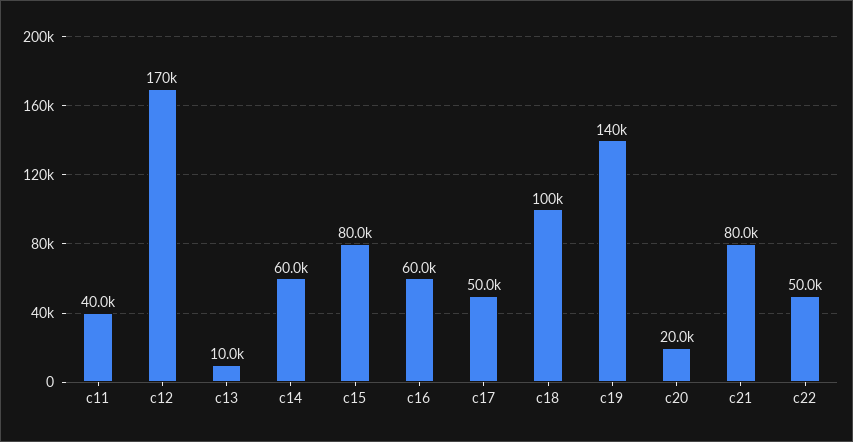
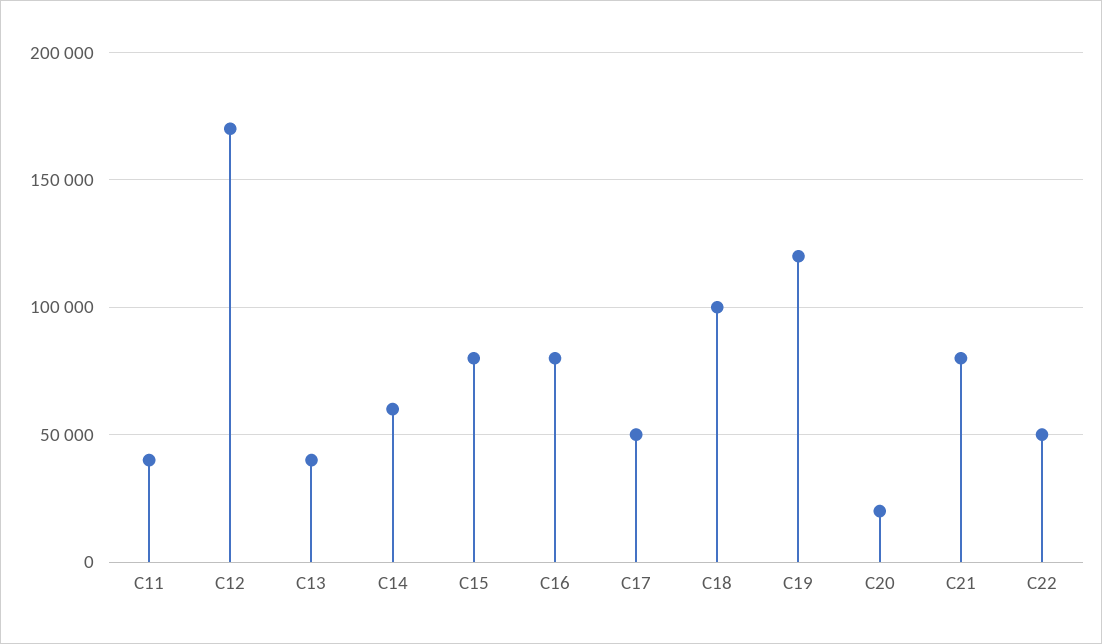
  {
    "c11": 40000,
    "c12": 170000,
-   "c13": 10000,
+   "c13": 40000,
    "c14": 60000,
    "c15": 80000,
-   "c16": 60000,
+   "c16": 80000,
    "c17": 50000,
    "c18": 100000,
-   "c19": 140000,
+   "c19": 120000,
    "c20": 20000,
    "c21": 80000,
    "c22": 50000
  }

